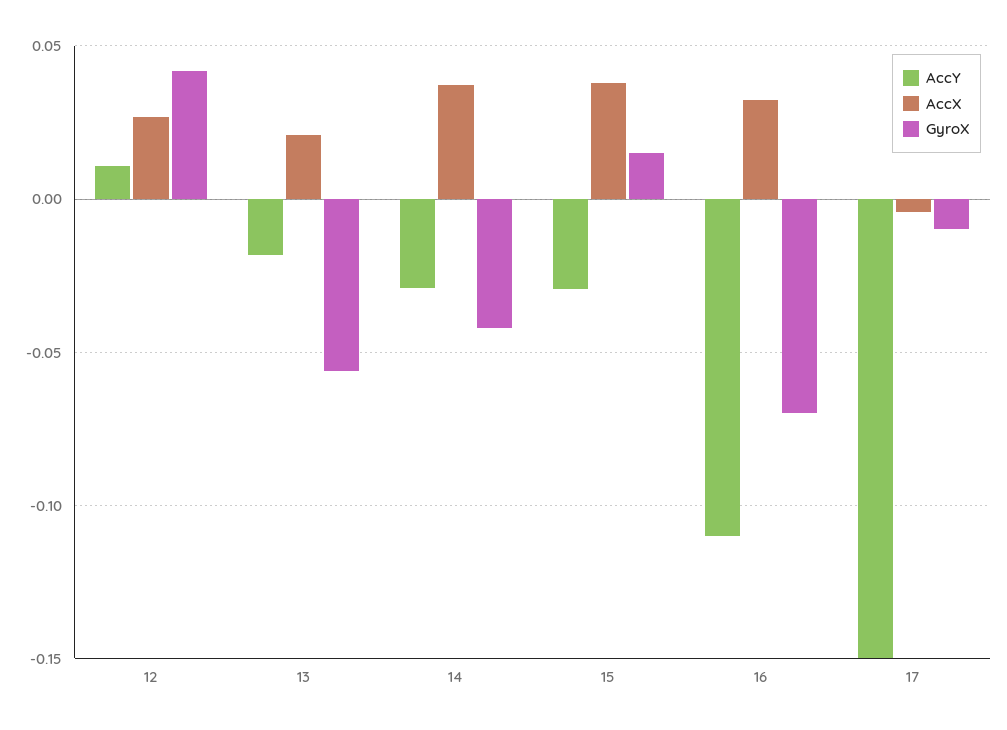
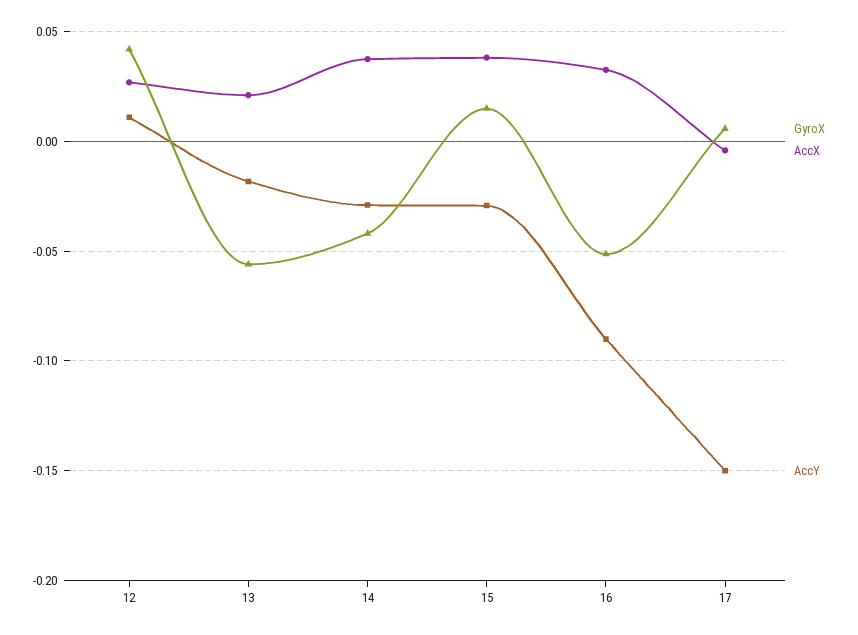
  {
    "AccY": {
      "12": 0.01,
      "13": -0.02,
      "14": -0.03,
      "15": -0.03,
-     "16": -0.11,
+     "16": -0.09,
      "17": -0.15
    },
    "AccX": {
      "12": 0.025,
      "13": 0.02,
      "14": 0.035,
      "15": 0.04,
      "16": 0.035,
      "17": -0.005
    },
    "GyroX": {
      "12": 0.04,
      "13": -0.055,
      "14": -0.04,
      "15": 0.015,
-     "16": -0.07,
+     "16": -0.05,
-     "17": -0.01
+     "17": 0.005
    }
  }

